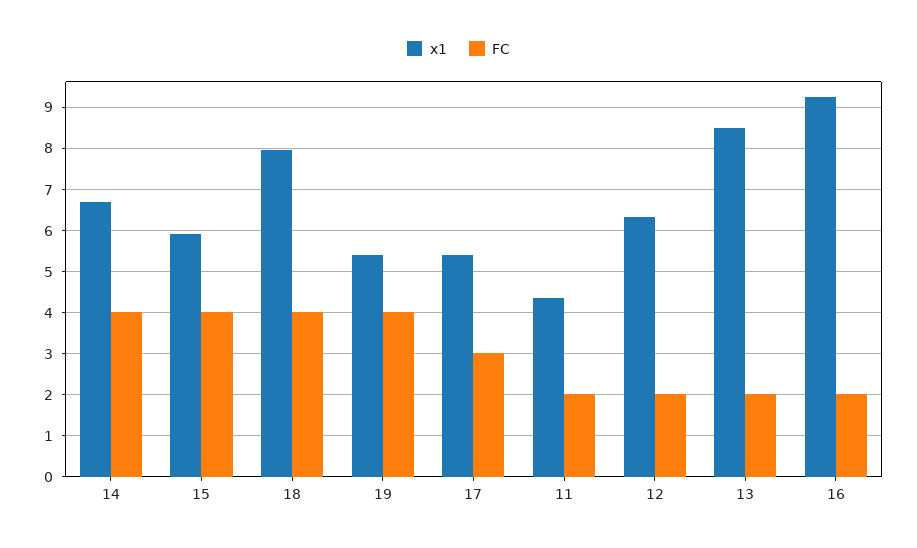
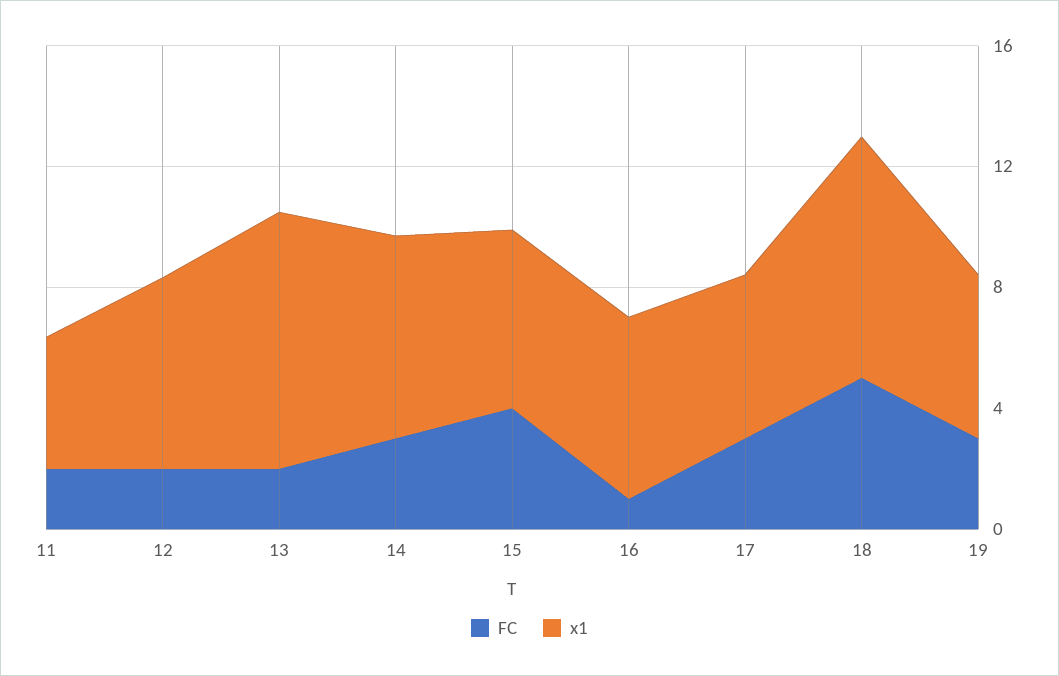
  {
    "x1": {
      "14": 6.8,
      "15": 6,
      "18": 8,
      "19": 5.4,
      "17": 5.4,
      "11": 4.4,
      "12": 6.4,
      "13": 8.4,
-     "16": 9.2
+     "16": 6
    },
    "FC": {
-     "14": 4,
+     "14": 3,
      "15": 4,
-     "18": 4,
+     "18": 5,
-     "19": 4,
+     "19": 3,
      "17": 3,
      "11": 2,
      "12": 2,
      "13": 2,
-     "16": 2
+     "16": 1
    }
  }

